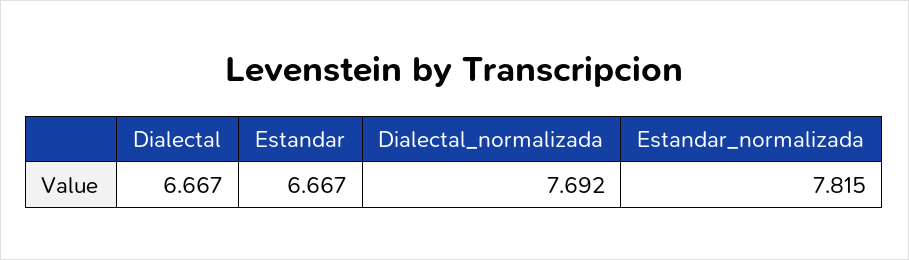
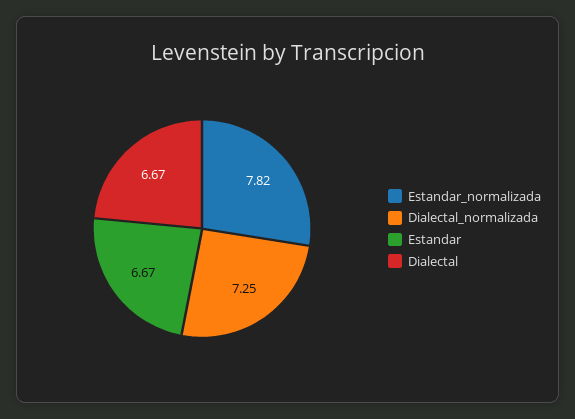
  {
    "Dialectal": 6.667,
    "Estandar": 6.667,
-   "Dialectal_normalizada": 7.692,
+   "Dialectal_normalizada": 7.25,
    "Estandar_normalizada": 7.815
  }

